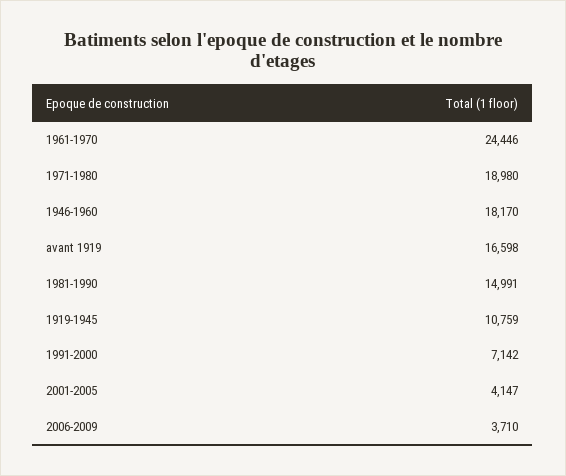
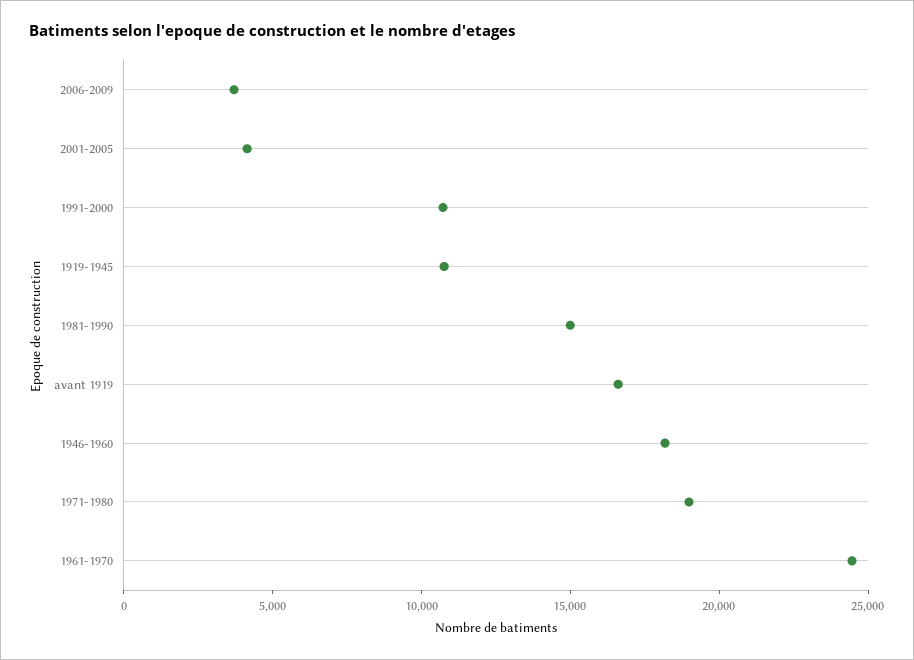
  {
    "1961-1970": 24446,
    "1971-1980": 18980,
    "1946-1960": 18170,
    "avant 1919": 16598,
    "1981-1990": 14991,
    "1919-1945": 10759,
-   "1991-2000": 7142,
+   "1991-2000": 11000,
    "2001-2005": 4147,
    "2006-2009": 3710
  }

